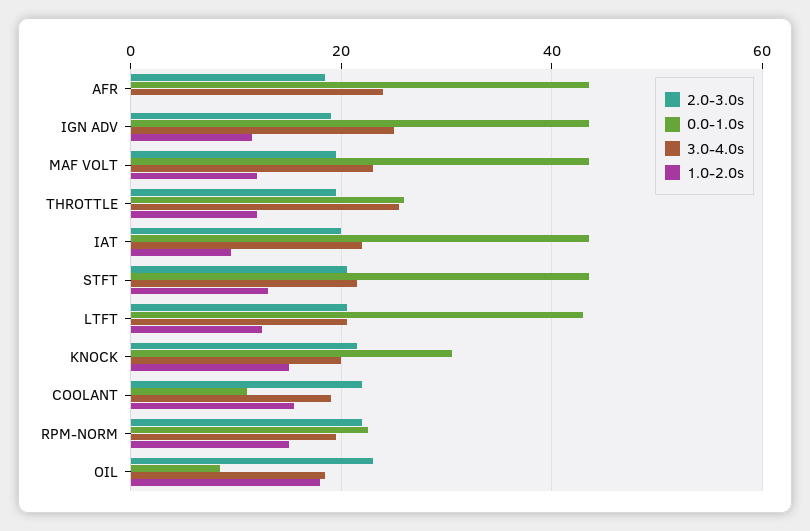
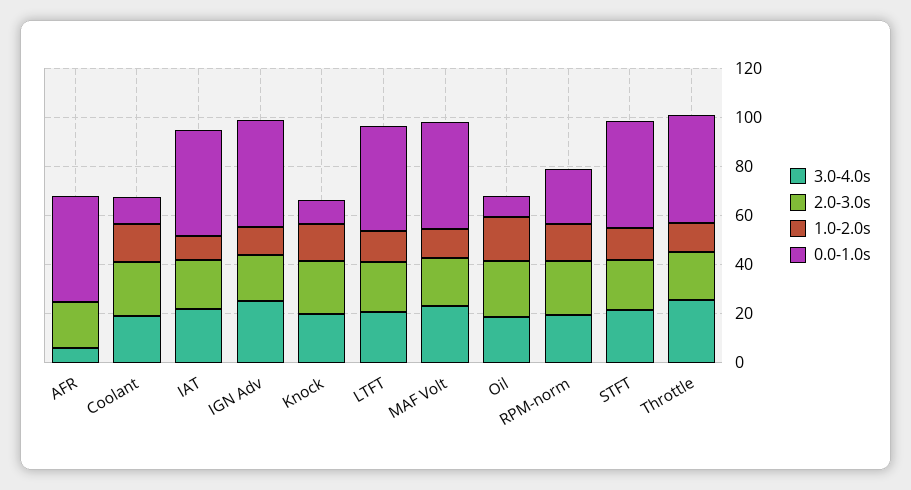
  {
    "2.0-3.0s": {
      "AFR": 18,
      "IGN ADV": 20,
      "MAF VOLT": 20,
      "THROTTLE": 20,
      "IAT": 20,
      "STFT": 20,
      "LTFT": 20,
      "KNOCK": 22,
      "COOLANT": 22,
      "RPM-NORM": 22,
      "OIL": 24
    },
    "0.0-1.0s": {
      "AFR": 44,
      "IGN ADV": 44,
      "MAF VOLT": 44,
-     "THROTTLE": 26,
+     "THROTTLE": 45,
      "IAT": 44,
      "STFT": 44,
      "LTFT": 44,
-     "KNOCK": 30,
+     "KNOCK": 10,
      "COOLANT": 12,
      "RPM-NORM": 22,
      "OIL": 8
    },
    "3.0-4.0s": {
-     "AFR": 24,
+     "AFR": 5,
      "IGN ADV": 26,
      "MAF VOLT": 24,
      "THROTTLE": 26,
      "IAT": 22,
      "STFT": 22,
      "LTFT": 20,
      "KNOCK": 20,
      "COOLANT": 20,
      "RPM-NORM": 20,
      "OIL": 18
    },
    "1.0-2.0s": {
      "AFR": 0,
      "IGN ADV": 12,
      "MAF VOLT": 12,
      "THROTTLE": 12,
      "IAT": 10,
      "STFT": 14,
      "LTFT": 12,
      "KNOCK": 16,
      "COOLANT": 16,
      "RPM-NORM": 16,
      "OIL": 18
    }
  }

